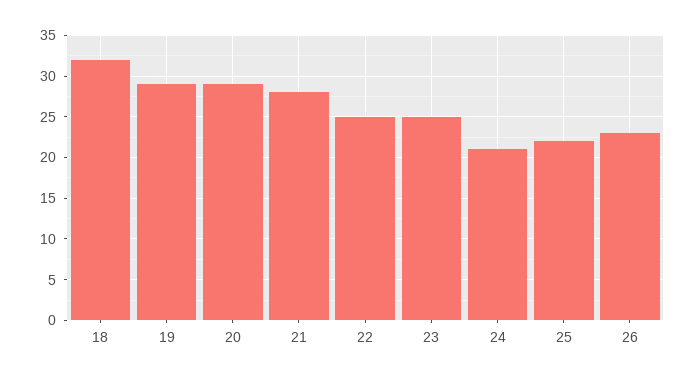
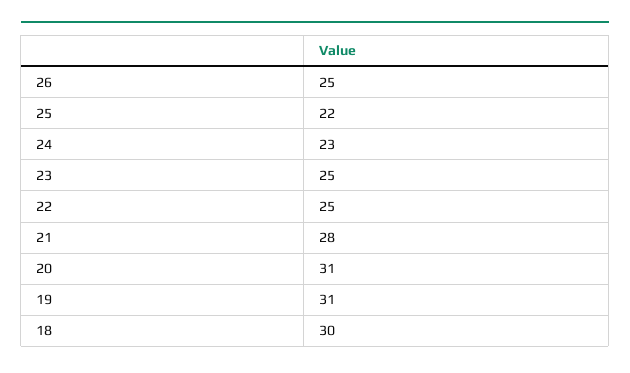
  {
-   "18": 32,
+   "18": 30,
-   "19": 29,
+   "19": 31,
-   "20": 29,
+   "20": 31,
    "21": 28,
    "22": 25,
    "23": 25,
-   "24": 21,
+   "24": 23,
    "25": 22,
-   "26": 23
+   "26": 25
  }

